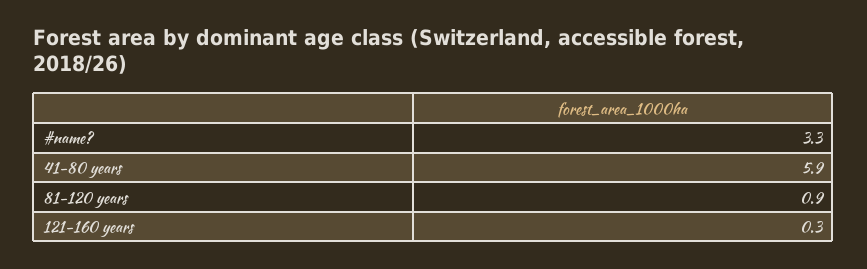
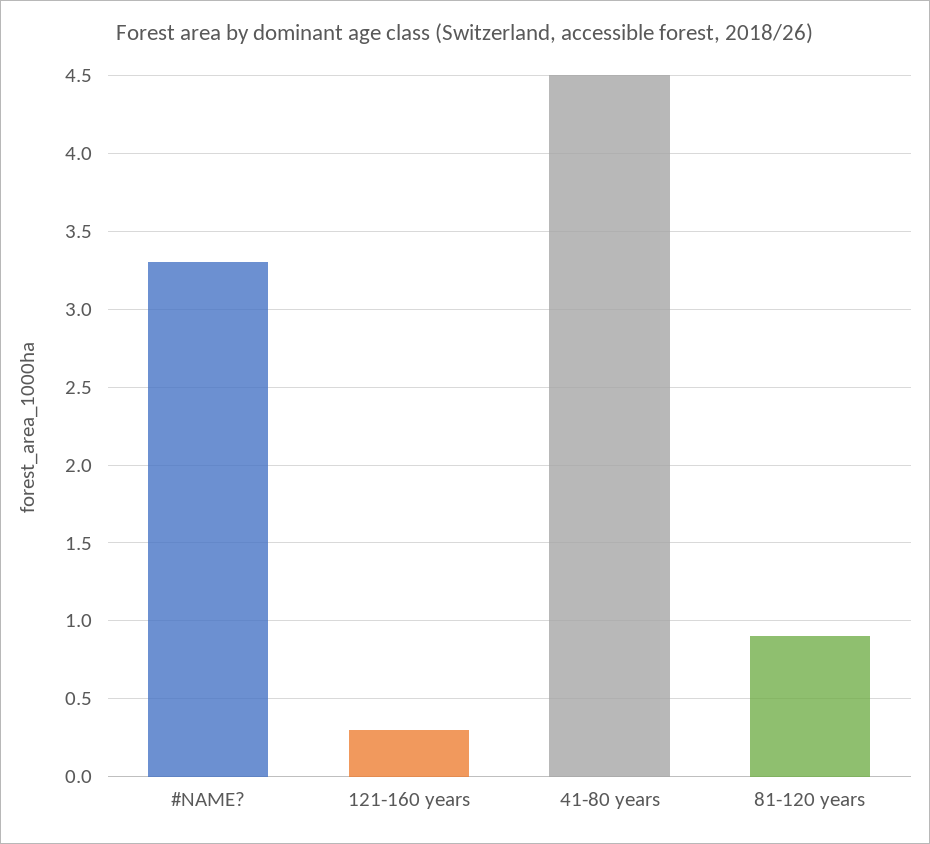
  {
    "#name?": 3.3,
-   "41-80 years": 5.9,
+   "41-80 years": 4.5,
    "81-120 years": 0.9,
    "121-160 years": 0.3
  }

